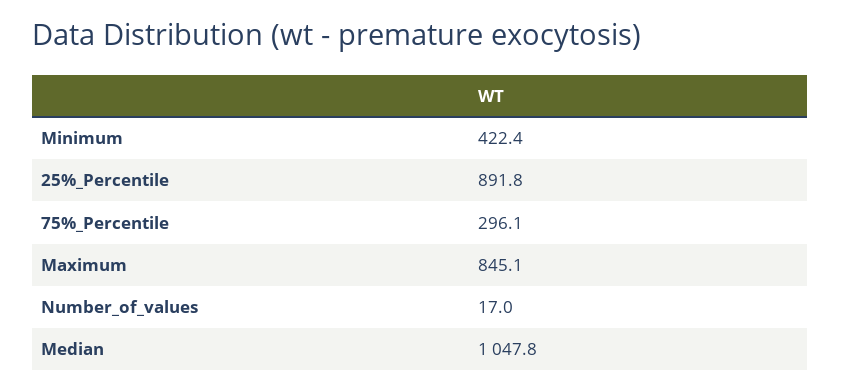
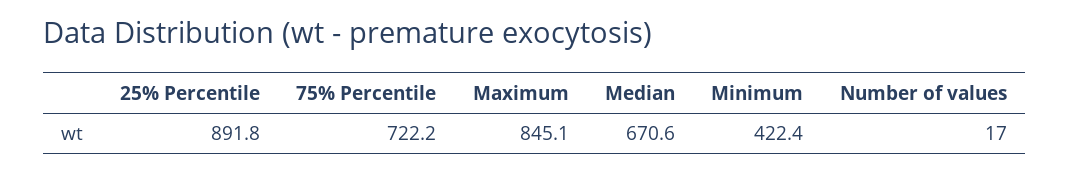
  {
    "Minimum": 422.4,
    "25%_Percentile": 891.8,
-   "75%_Percentile": 296.1,
+   "75%_Percentile": 722.2,
    "Maximum": 845.1,
    "Number_of_values": 17,
-   "Median": 1047.8
+   "Median": 670.6
  }

